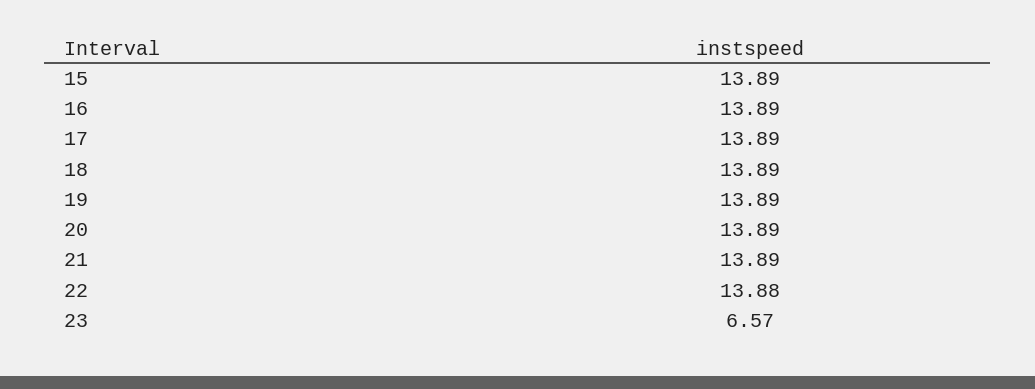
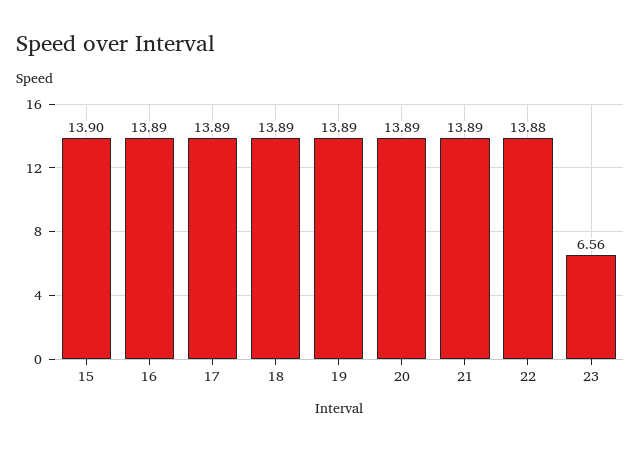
  {
-   "15": 13.89,
+   "15": 13.9,
    "16": 13.89,
    "17": 13.89,
    "18": 13.89,
    "19": 13.89,
    "20": 13.89,
    "21": 13.89,
    "22": 13.88,
-   "23": 6.57
+   "23": 6.56
  }

